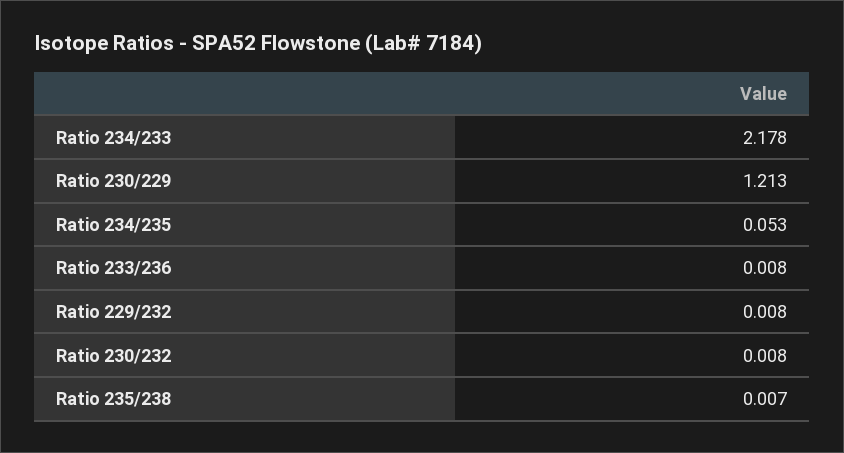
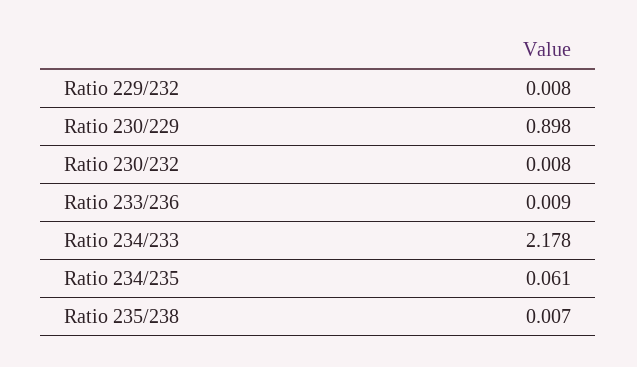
  {
    "Ratio 234/233": 2.178,
-   "Ratio 230/229": 1.213,
+   "Ratio 230/229": 0.898,
-   "Ratio 234/235": 0.053,
+   "Ratio 234/235": 0.061,
-   "Ratio 233/236": 0.008,
+   "Ratio 233/236": 0.009,
    "Ratio 229/232": 0.008,
    "Ratio 230/232": 0.008,
    "Ratio 235/238": 0.007
  }

